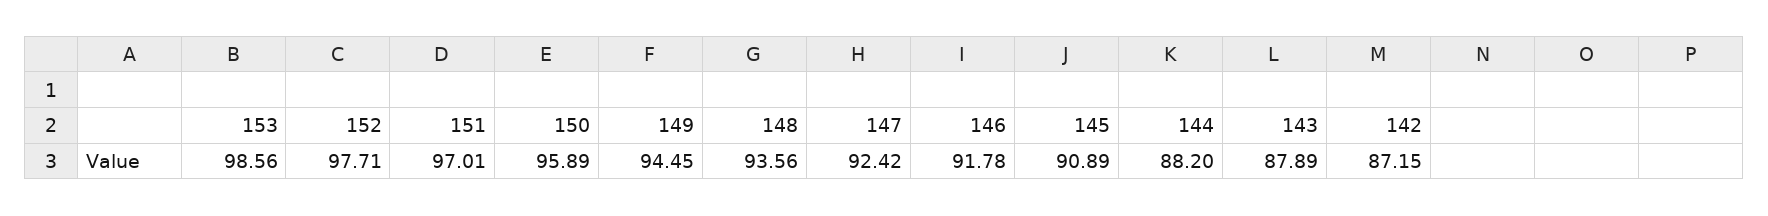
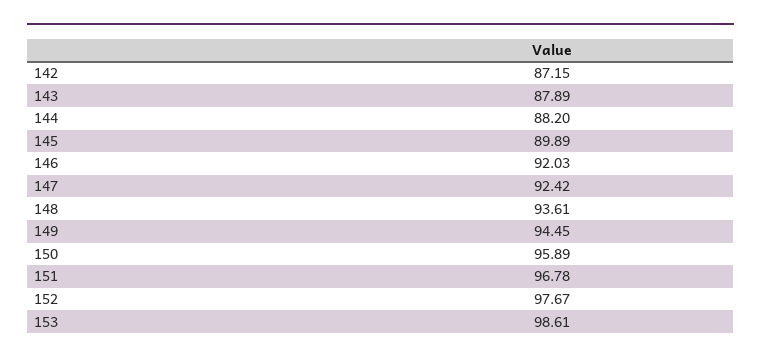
  {
-   "153": 98.56,
+   "153": 98.61,
-   "152": 97.71,
+   "152": 97.67,
-   "151": 97.01,
+   "151": 96.78,
    "150": 95.89,
    "149": 94.45,
-   "148": 93.56,
+   "148": 93.61,
    "147": 92.42,
-   "146": 91.78,
+   "146": 92.03,
-   "145": 90.89,
+   "145": 89.89,
    "144": 88.2,
    "143": 87.89,
    "142": 87.15
  }

